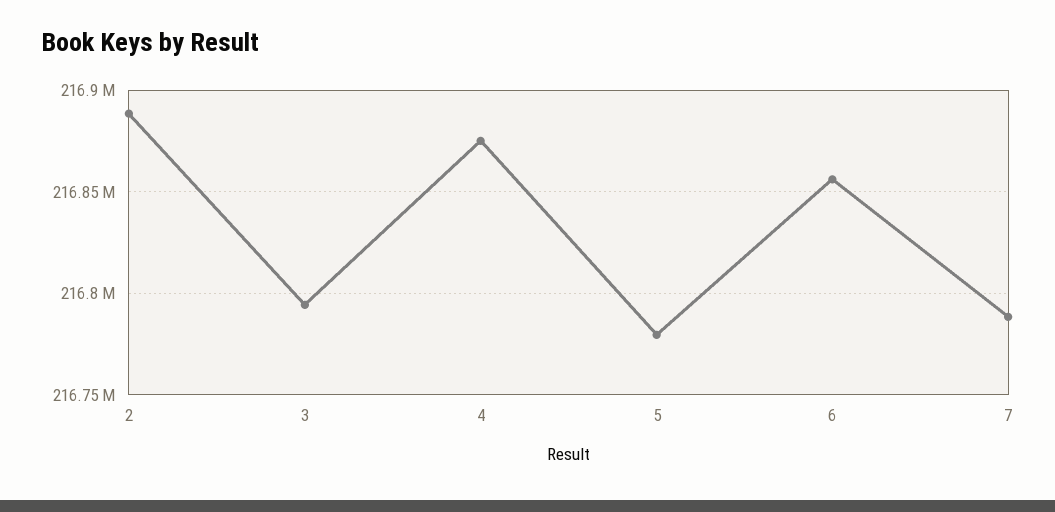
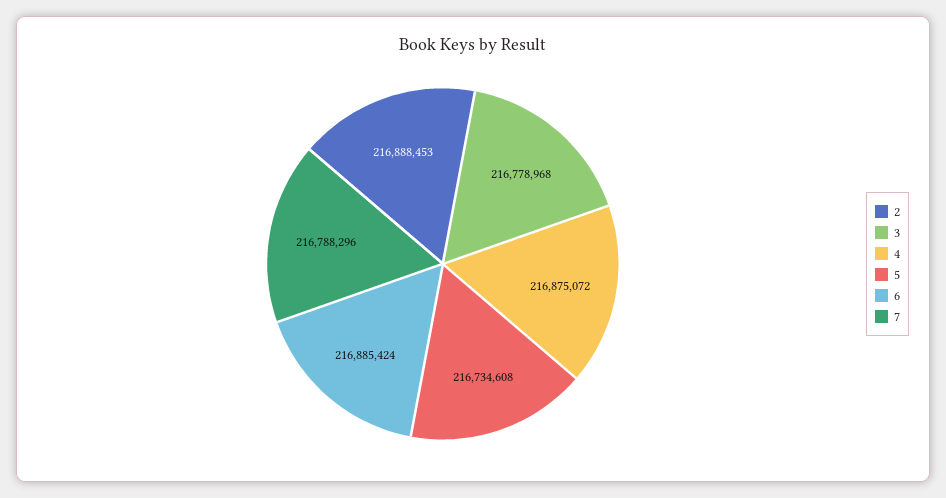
  {
    "2": 216888453,
-   "3": 216795000,
+   "3": 216778968,
    "4": 216875072,
-   "5": 216780000,
+   "5": 216734608,
-   "6": 216855000,
+   "6": 216885424,
    "7": 216788296
  }

